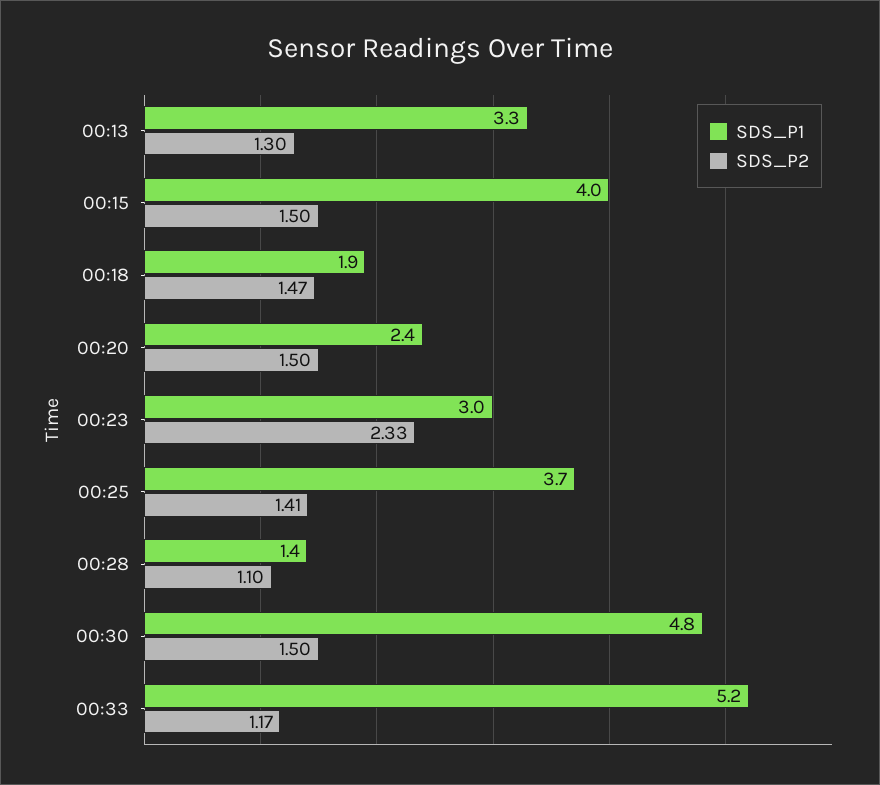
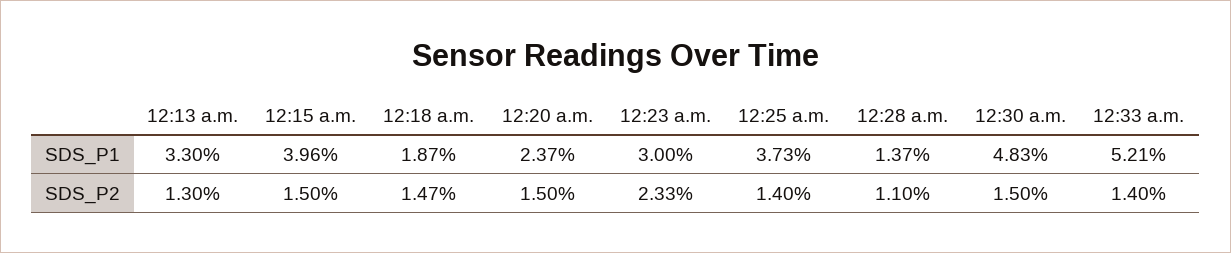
  {
    "SDS_P1": {
      "00:13": 3.3,
      "00:15": 3.96,
      "00:18": 1.87,
      "00:20": 2.37,
      "00:23": 3,
      "00:25": 3.73,
      "00:28": 1.37,
      "00:30": 4.83,
      "00:33": 5.21
    },
    "SDS_P2": {
      "00:13": 1.3,
      "00:15": 1.5,
      "00:18": 1.47,
      "00:20": 1.5,
      "00:23": 2.33,
-     "00:25": 1.41,
+     "00:25": 1.4,
      "00:28": 1.1,
      "00:30": 1.5,
-     "00:33": 1.17
+     "00:33": 1.4
    }
  }

